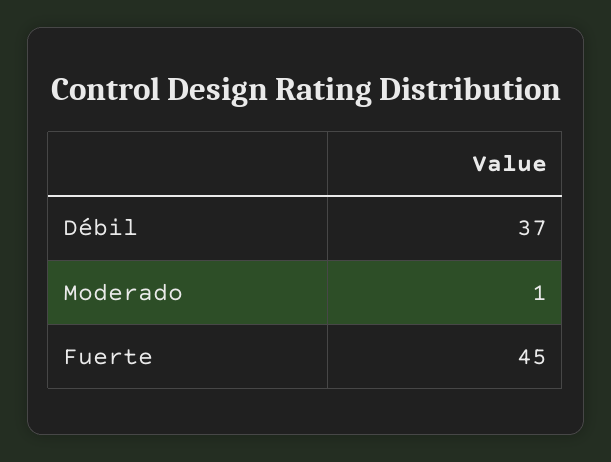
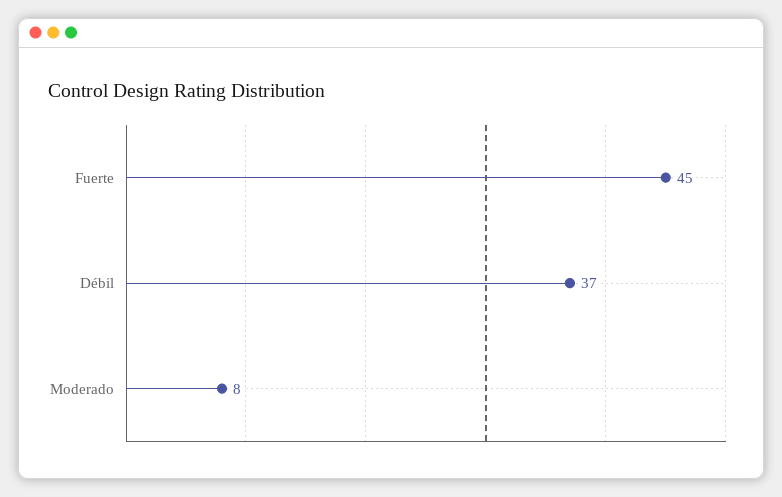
  {
    "Débil": 37,
-   "Moderado": 1,
+   "Moderado": 8,
    "Fuerte": 45
  }

